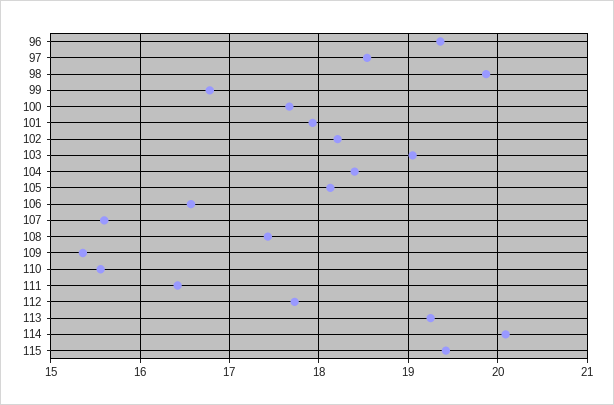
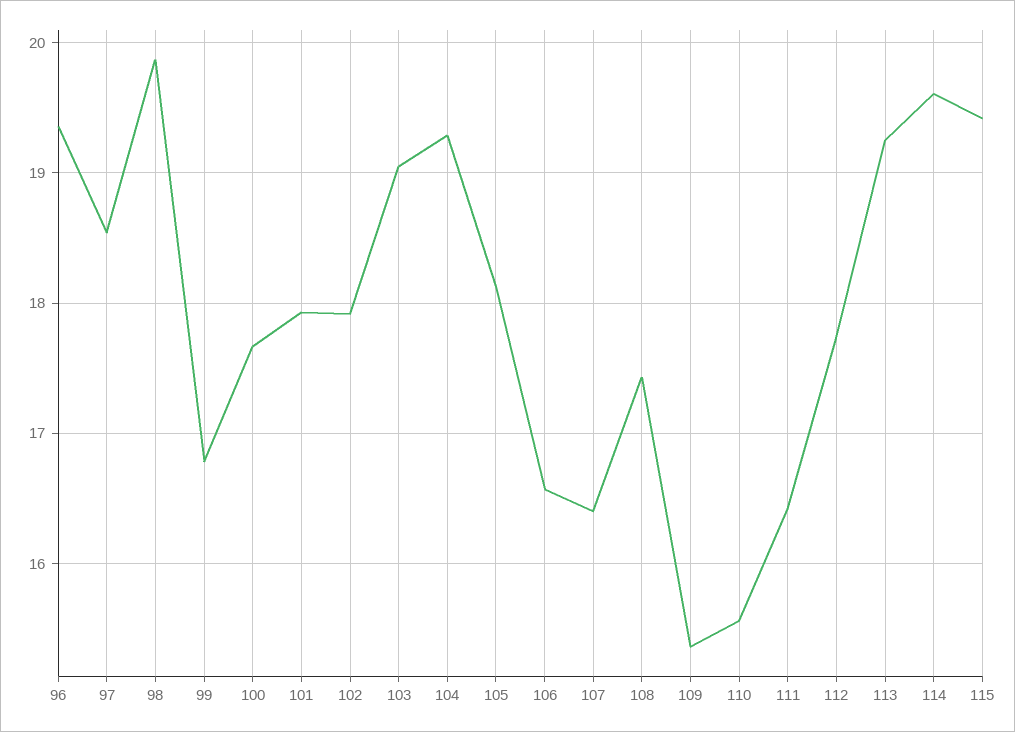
  {
    "96": 19.4,
    "97": 18.5,
    "98": 19.9,
    "99": 16.8,
    "100": 17.7,
    "101": 17.9,
-   "102": 18.2,
+   "102": 17.9,
    "103": 19.1,
-   "104": 18.4,
+   "104": 19.3,
    "105": 18.1,
    "106": 16.6,
-   "107": 15.6,
+   "107": 16.4,
    "108": 17.4,
    "109": 15.4,
    "110": 15.6,
    "111": 16.4,
    "112": 17.7,
    "113": 19.3,
-   "114": 20.1,
+   "114": 19.6,
    "115": 19.4
  }

